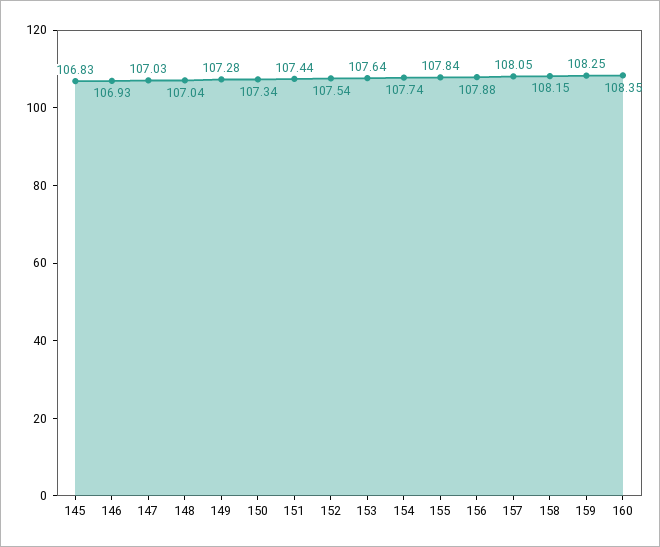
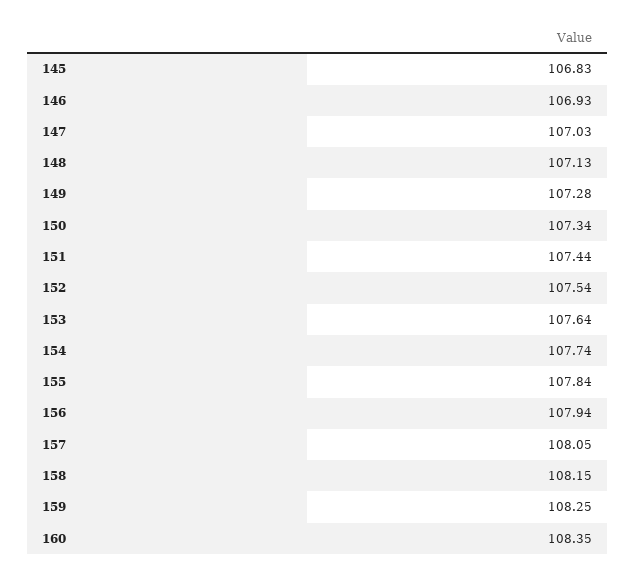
  {
    "145": 106.83,
    "146": 106.93,
    "147": 107.03,
-   "148": 107.04,
+   "148": 107.13,
    "149": 107.28,
    "150": 107.34,
    "151": 107.44,
    "152": 107.54,
    "153": 107.64,
    "154": 107.74,
    "155": 107.84,
-   "156": 107.88,
+   "156": 107.94,
    "157": 108.05,
    "158": 108.15,
    "159": 108.25,
    "160": 108.35
  }

